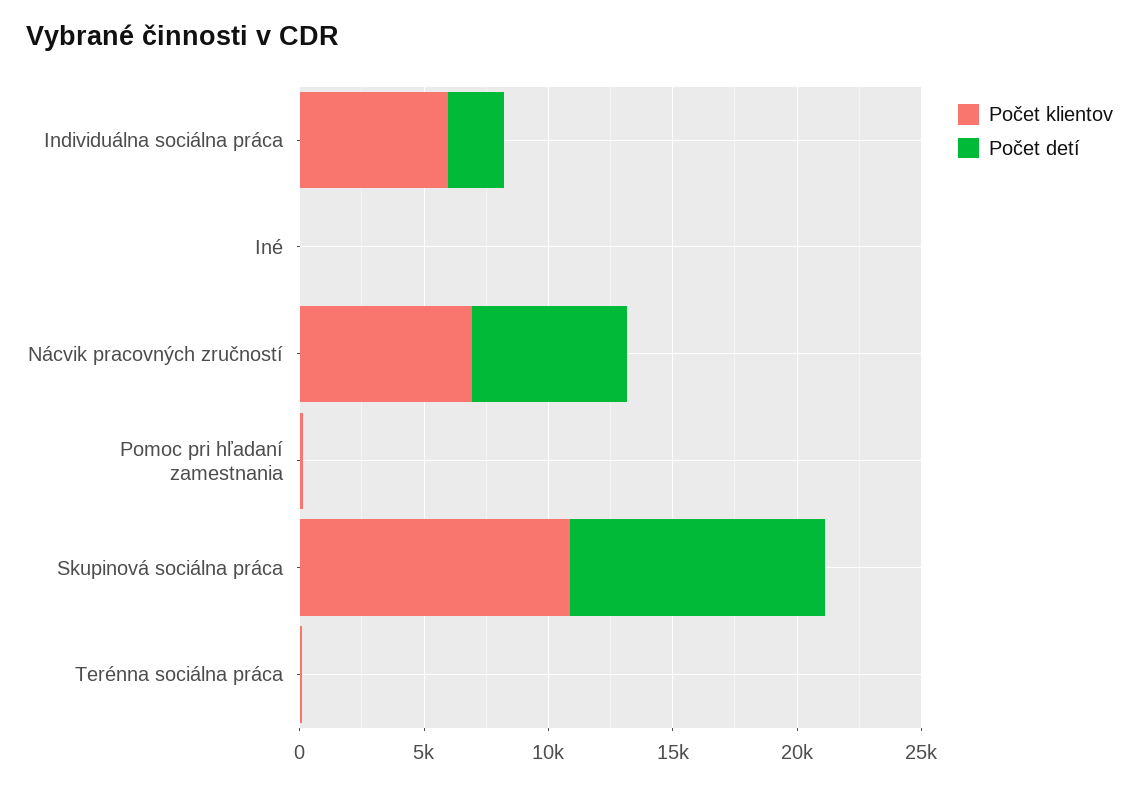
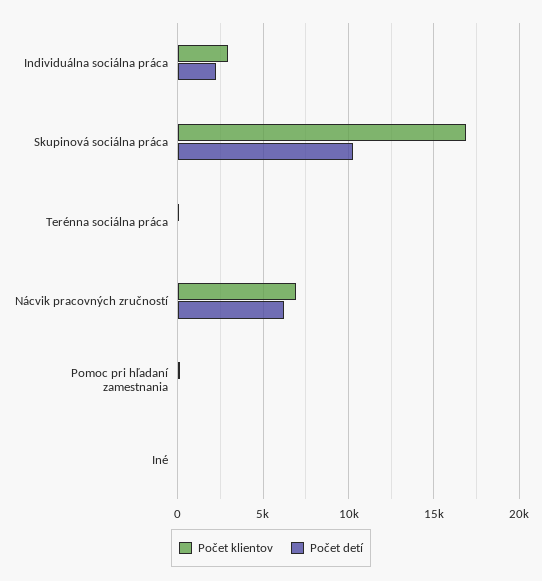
  {
    "Počet klientov": {
-     "Individuálna sociálna práca": 6000,
+     "Individuálna sociálna práca": 3000,
      "Iné": 0,
      "Nácvik pracovných zručností": 7000,
      "Pomoc pri hľadaní zamestnania": 0,
-     "Skupinová sociálna práca": 11000,
+     "Skupinová sociálna práca": 17000,
      "Terénna sociálna práca": 0
    },
    "Počet detí": {
      "Individuálna sociálna práca": 2500,
      "Iné": 0,
      "Nácvik pracovných zručností": 6000,
      "Pomoc pri hľadaní zamestnania": 0,
      "Skupinová sociálna práca": 10500,
      "Terénna sociálna práca": 0
    }
  }

